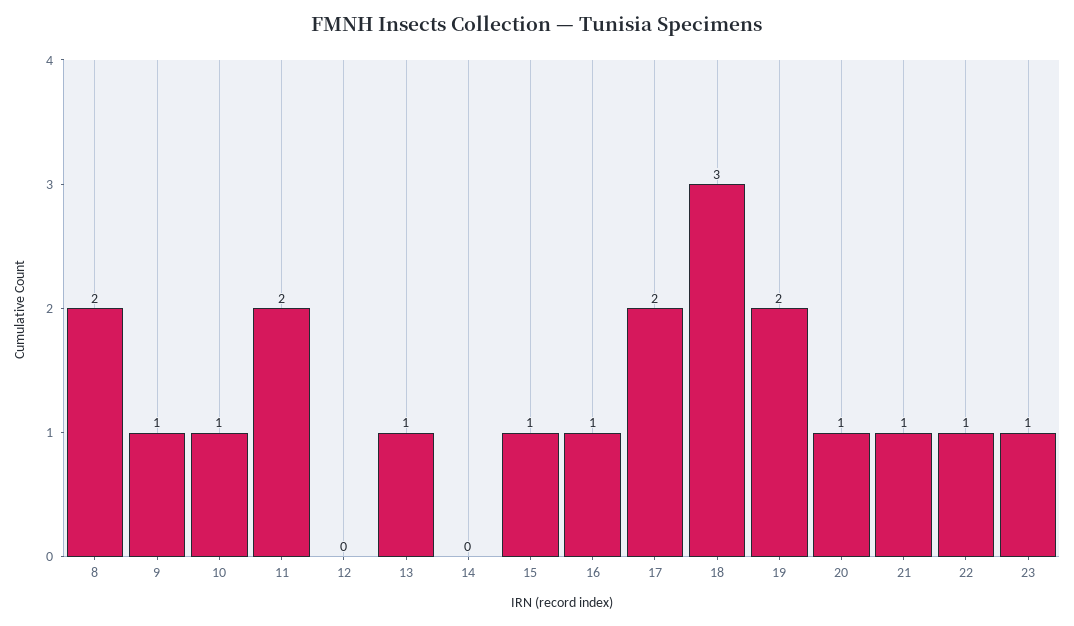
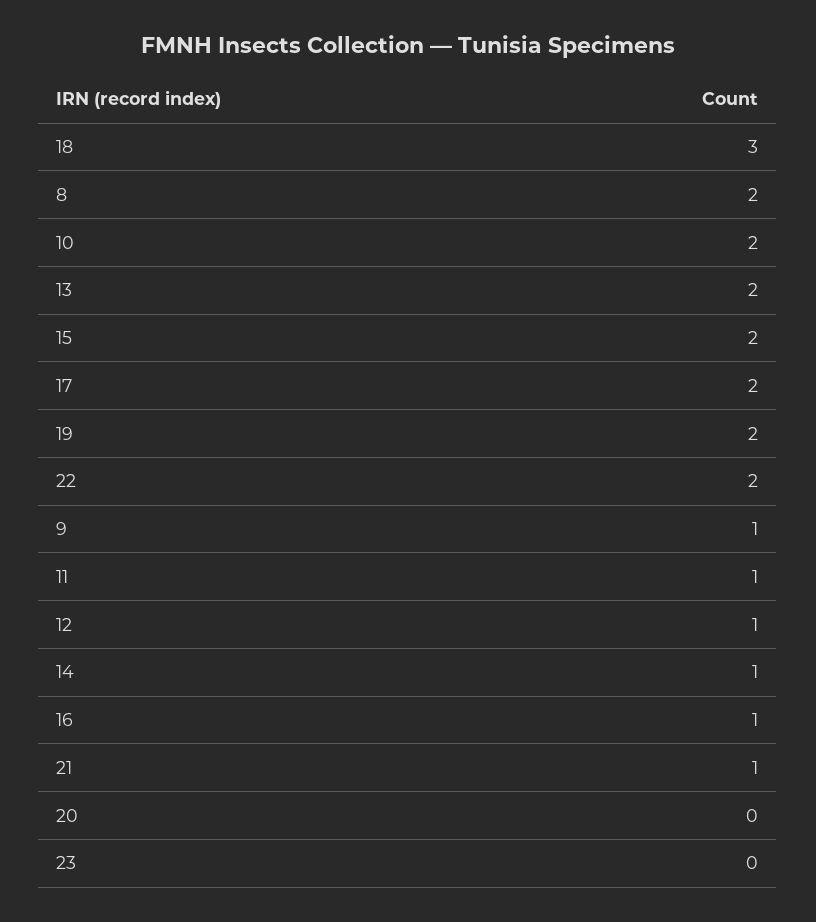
  {
    "8": 2,
    "9": 1,
-   "10": 1,
+   "10": 2,
-   "11": 2,
+   "11": 1,
-   "12": 0,
+   "12": 1,
-   "13": 1,
+   "13": 2,
-   "14": 0,
+   "14": 1,
-   "15": 1,
+   "15": 2,
    "16": 1,
    "17": 2,
    "18": 3,
    "19": 2,
-   "20": 1,
+   "20": 0,
    "21": 1,
-   "22": 1,
+   "22": 2,
-   "23": 1
+   "23": 0
  }

